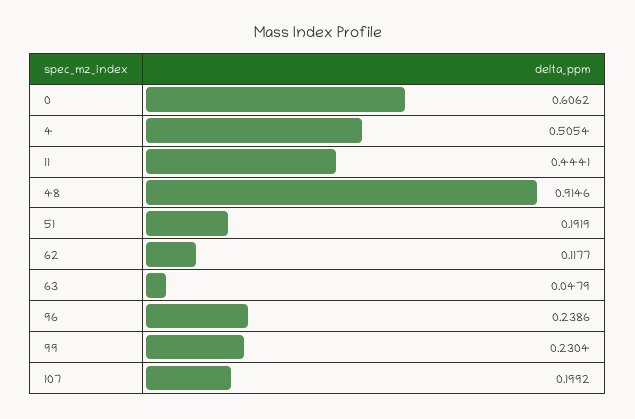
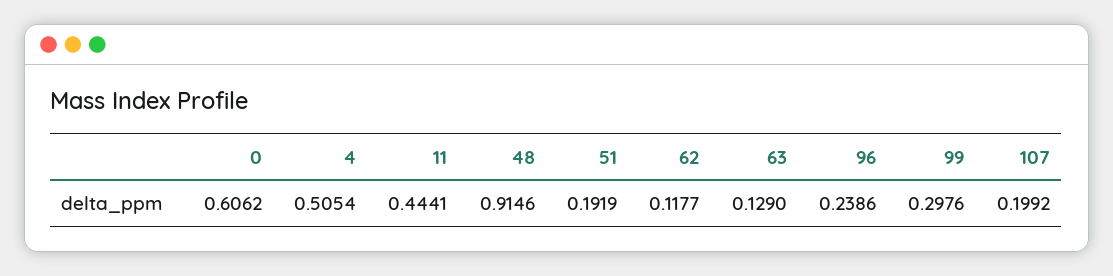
  {
    "0": 0.6062,
    "4": 0.5054,
    "11": 0.4441,
    "48": 0.9146,
    "51": 0.1919,
    "62": 0.1177,
-   "63": 0.0479,
+   "63": 0.129,
    "96": 0.2386,
-   "99": 0.2304,
+   "99": 0.2976,
    "107": 0.1992
  }

